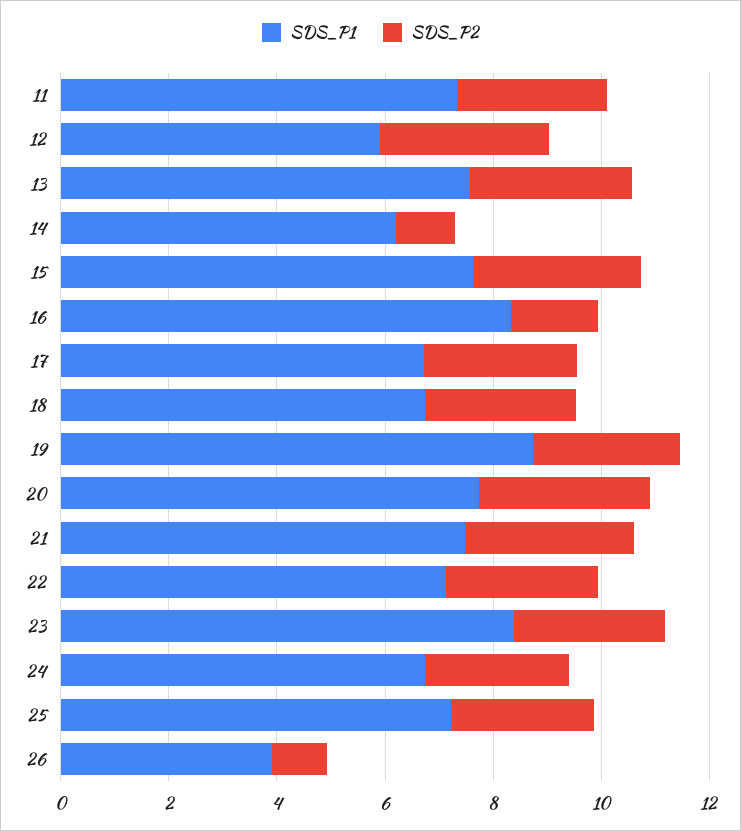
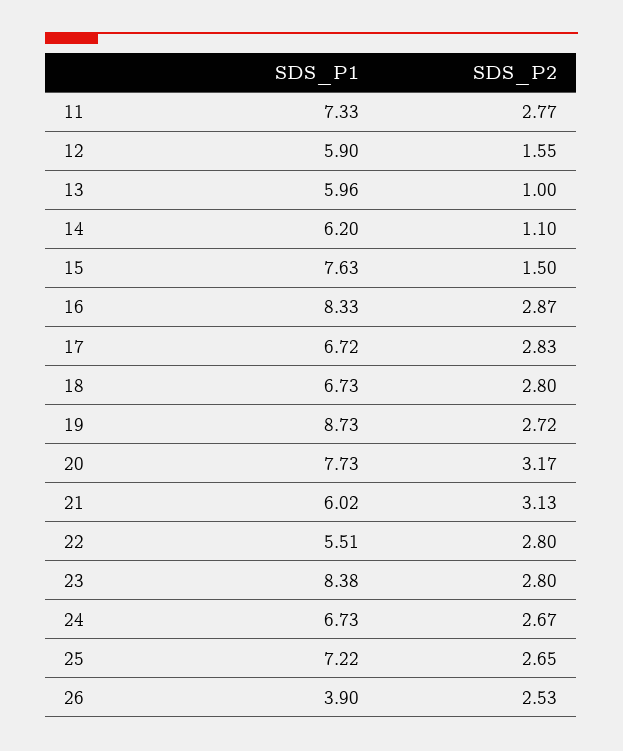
  {
    "SDS_P1": {
      "11": 7.33,
      "12": 5.9,
-     "13": 7.5,
+     "13": 5.96,
      "14": 6.2,
      "15": 7.63,
      "16": 8.33,
      "17": 6.72,
      "18": 6.73,
      "19": 8.73,
      "20": 7.73,
-     "21": 7.5,
+     "21": 6.02,
-     "22": 7,
+     "22": 5.51,
      "23": 8.38,
      "24": 6.73,
      "25": 7.22,
      "26": 3.9
    },
    "SDS_P2": {
      "11": 2.77,
-     "12": 3,
+     "12": 1.55,
-     "13": 3,
+     "13": 1,
      "14": 1.1,
-     "15": 3,
+     "15": 1.5,
-     "16": 1.5,
+     "16": 2.87,
      "17": 2.83,
      "18": 2.8,
      "19": 2.72,
      "20": 3.17,
      "21": 3.13,
      "22": 2.8,
      "23": 2.8,
      "24": 2.67,
      "25": 2.65,
-     "26": 1
+     "26": 2.53
    }
  }

